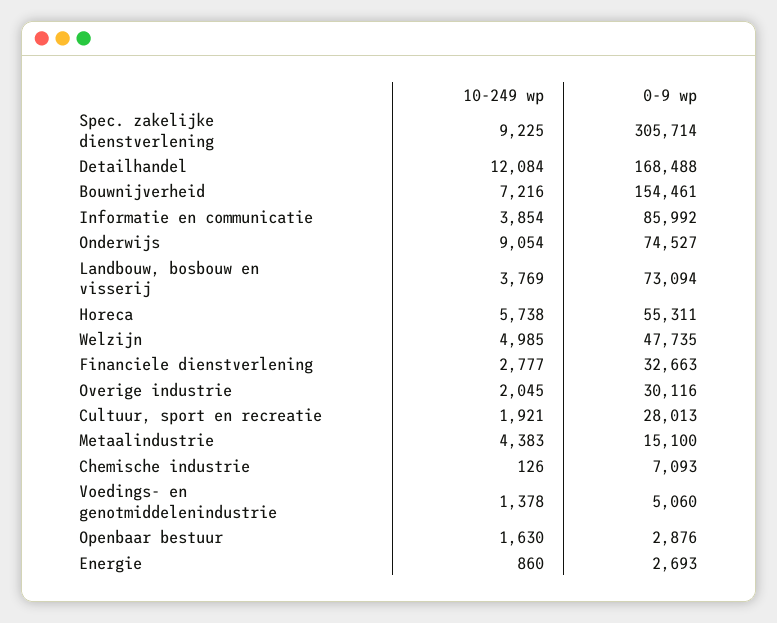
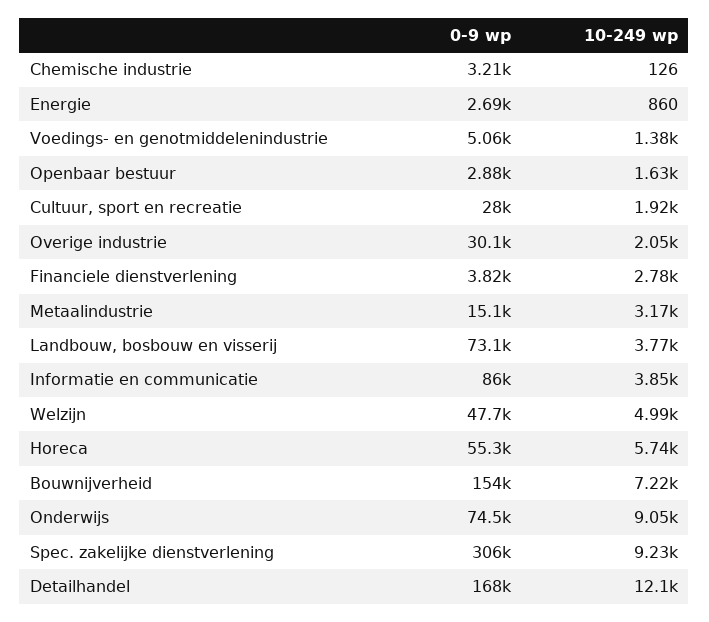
  {
    "10-249 wp": {
      "Spec. zakelijke dienstverlening": 9225,
      "Detailhandel": 12084,
      "Bouwnijverheid": 7216,
      "Informatie en communicatie": 3854,
      "Onderwijs": 9054,
      "Landbouw, bosbouw en visserij": 3769,
      "Horeca": 5738,
      "Welzijn": 4985,
      "Financiele dienstverlening": 2777,
      "Overige industrie": 2045,
      "Cultuur, sport en recreatie": 1921,
-     "Metaalindustrie": 4383,
+     "Metaalindustrie": 3170,
      "Chemische industrie": 126,
      "Voedings- en genotmiddelenindustrie": 1378,
      "Openbaar bestuur": 1630,
      "Energie": 860
    },
    "0-9 wp": {
      "Spec. zakelijke dienstverlening": 305714,
      "Detailhandel": 168488,
      "Bouwnijverheid": 154461,
      "Informatie en communicatie": 85992,
      "Onderwijs": 74527,
      "Landbouw, bosbouw en visserij": 73094,
      "Horeca": 55311,
      "Welzijn": 47735,
-     "Financiele dienstverlening": 32663,
+     "Financiele dienstverlening": 3820,
      "Overige industrie": 30116,
      "Cultuur, sport en recreatie": 28013,
      "Metaalindustrie": 15100,
-     "Chemische industrie": 7093,
+     "Chemische industrie": 3210,
      "Voedings- en genotmiddelenindustrie": 5060,
      "Openbaar bestuur": 2876,
      "Energie": 2693
    }
  }

